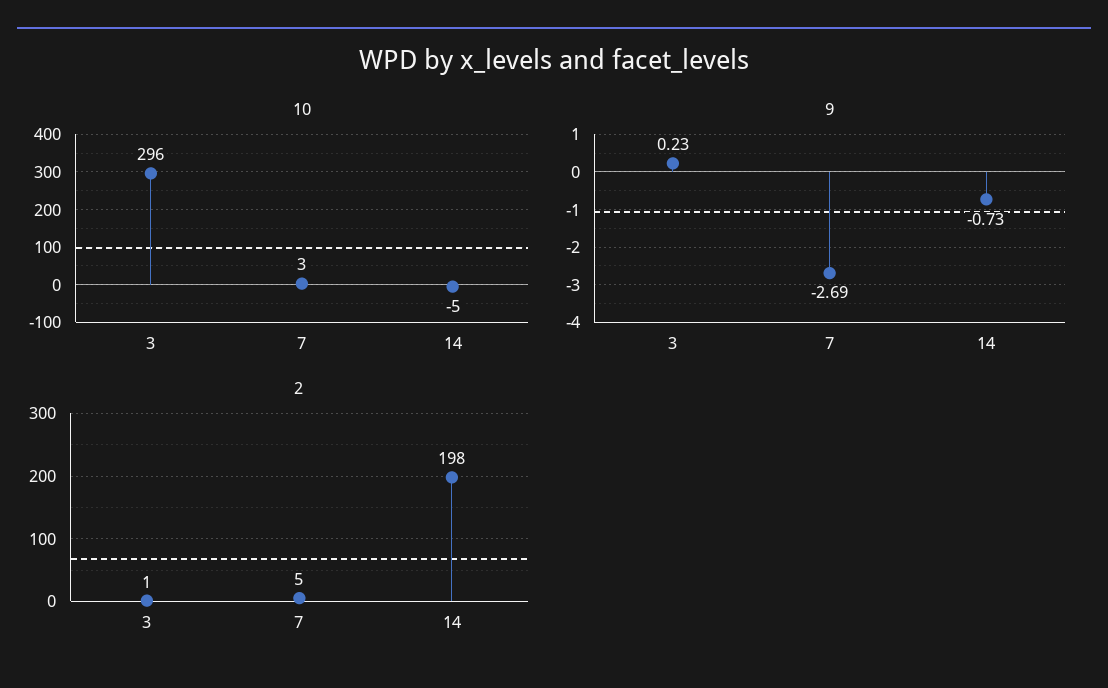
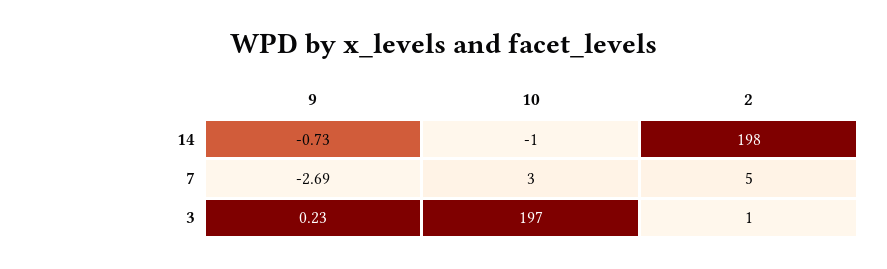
  {
    "10": {
-     "3": 296,
+     "3": 197,
      "7": 3,
-     "14": -5
+     "14": -1
    },
    "9": {
      "3": 0.23,
      "7": -2.69,
      "14": -0.73
    },
    "2": {
      "3": 1,
      "7": 5,
      "14": 198
    }
  }

